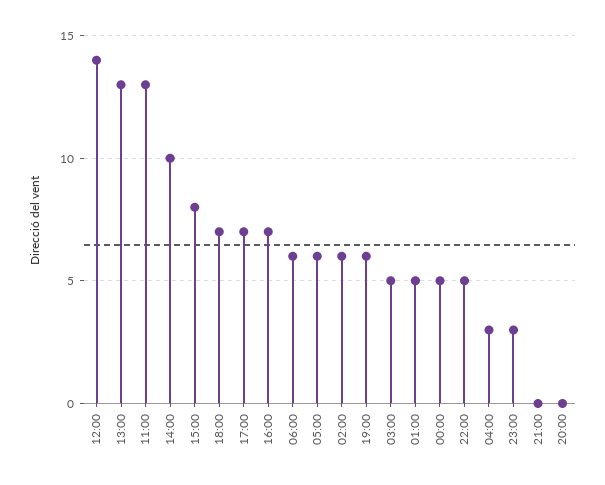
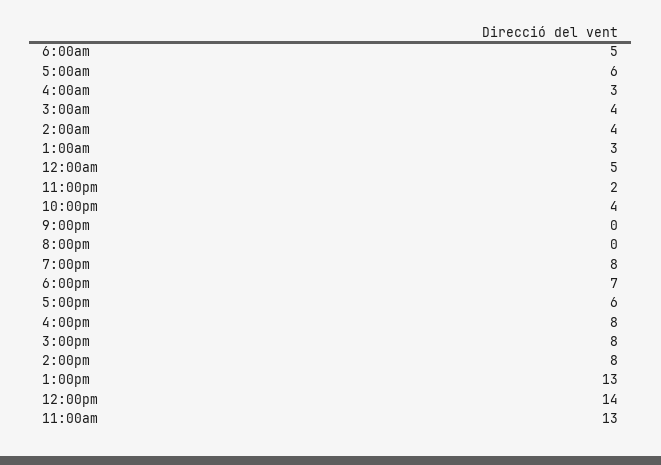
  {
    "12:00": 14,
    "13:00": 13,
    "11:00": 13,
-   "14:00": 10,
+   "14:00": 8,
    "15:00": 8,
    "18:00": 7,
-   "17:00": 7,
+   "17:00": 6,
-   "16:00": 7,
+   "16:00": 8,
-   "06:00": 6,
+   "06:00": 5,
    "05:00": 6,
-   "02:00": 6,
+   "02:00": 4,
-   "19:00": 6,
+   "19:00": 8,
-   "03:00": 5,
+   "03:00": 4,
-   "01:00": 5,
+   "01:00": 3,
    "00:00": 5,
-   "22:00": 5,
+   "22:00": 4,
    "04:00": 3,
-   "23:00": 3,
+   "23:00": 2,
    "21:00": 0,
    "20:00": 0
  }

